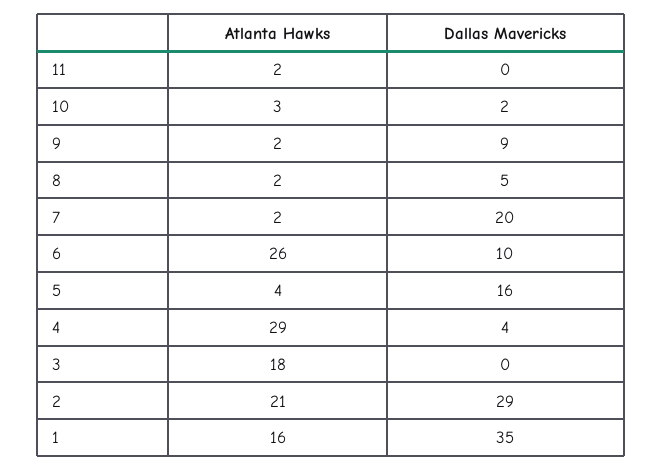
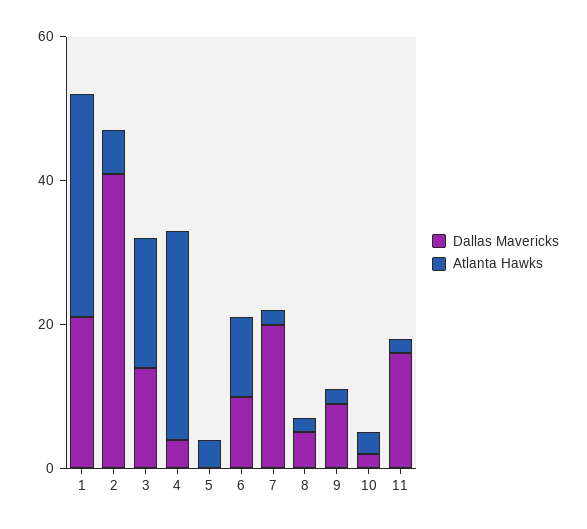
  {
    "Atlanta Hawks": {
      "11": 2,
      "10": 3,
      "9": 2,
      "8": 2,
      "7": 2,
-     "6": 26,
+     "6": 10,
      "5": 4,
      "4": 29,
      "3": 18,
-     "2": 21,
+     "2": 5,
-     "1": 16
+     "1": 30
    },
    "Dallas Mavericks": {
-     "11": 0,
+     "11": 15,
      "10": 2,
      "9": 9,
      "8": 5,
      "7": 20,
      "6": 10,
-     "5": 16,
+     "5": 0,
      "4": 4,
-     "3": 0,
+     "3": 15,
-     "2": 29,
+     "2": 40,
-     "1": 35
+     "1": 20
    }
  }

